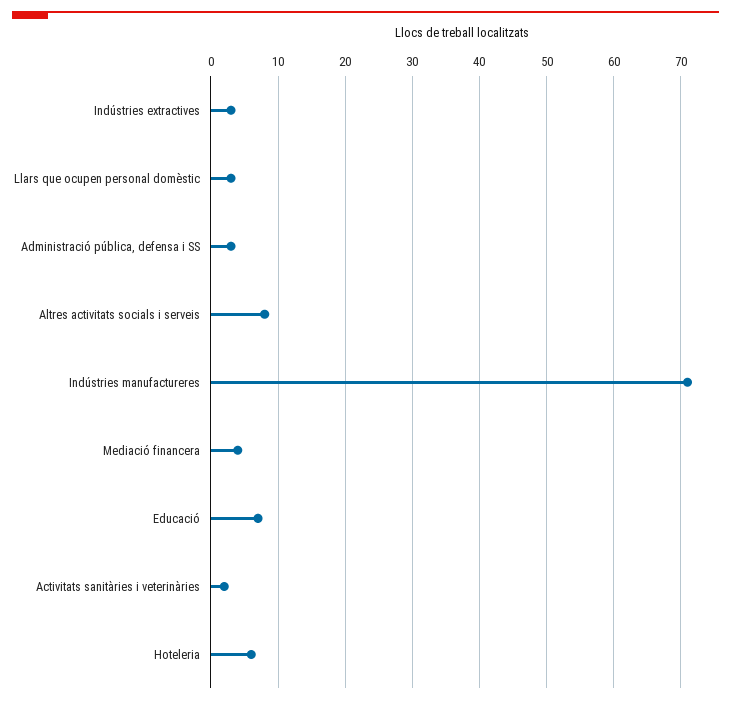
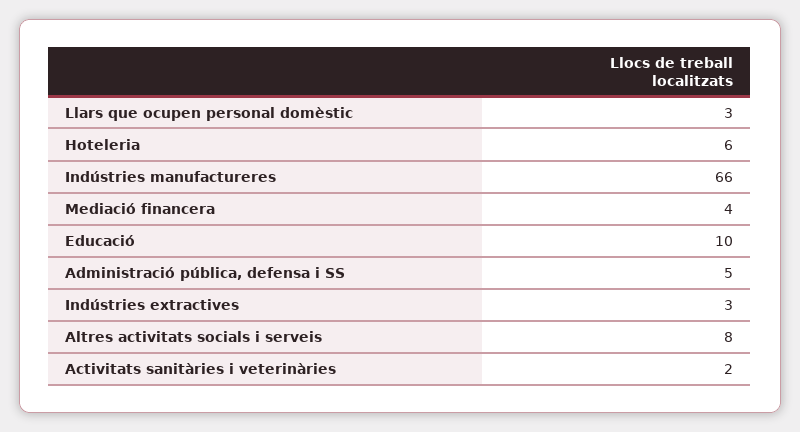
  {
    "Indústries extractives": 3,
    "Llars que ocupen personal domèstic": 3,
-   "Administració pública, defensa i SS": 3,
+   "Administració pública, defensa i SS": 5,
    "Altres activitats socials i serveis": 8,
-   "Indústries manufactureres": 71,
+   "Indústries manufactureres": 66,
    "Mediació financera": 4,
-   "Educació": 7,
+   "Educació": 10,
    "Activitats sanitàries i veterinàries": 2,
    "Hoteleria": 6
  }

